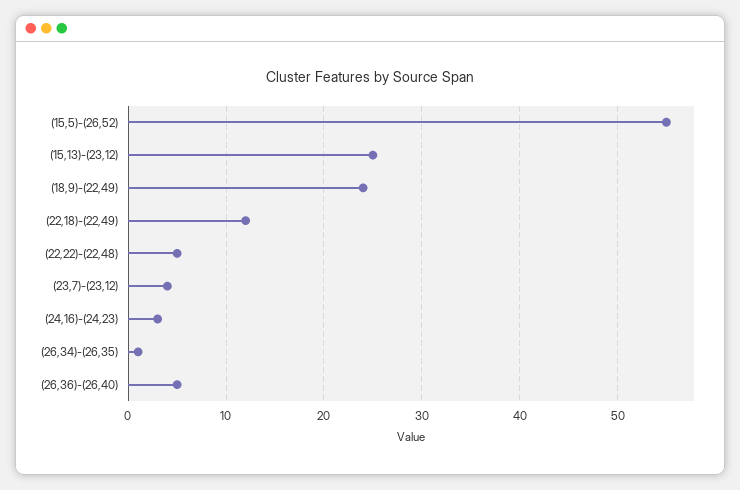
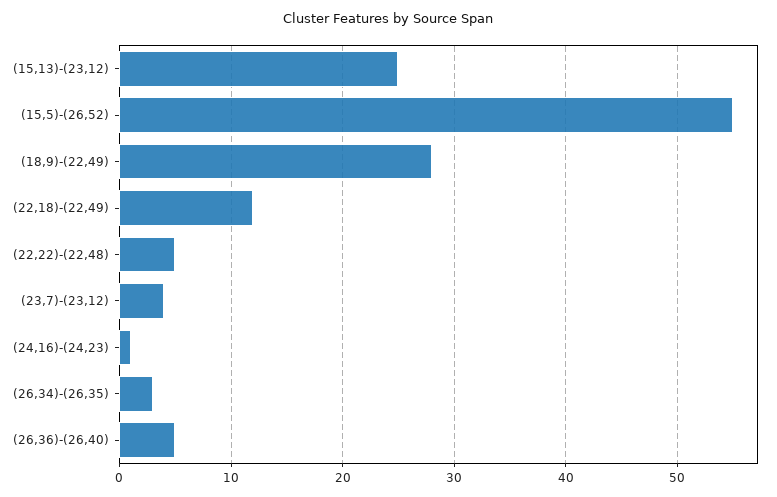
  {
    "(15,5)-(26,52)": 55,
    "(15,13)-(23,12)": 25,
-   "(18,9)-(22,49)": 24,
+   "(18,9)-(22,49)": 28,
    "(22,18)-(22,49)": 12,
    "(22,22)-(22,48)": 5,
    "(23,7)-(23,12)": 4,
-   "(24,16)-(24,23)": 3,
+   "(24,16)-(24,23)": 1,
-   "(26,34)-(26,35)": 1,
+   "(26,34)-(26,35)": 3,
    "(26,36)-(26,40)": 5
  }

